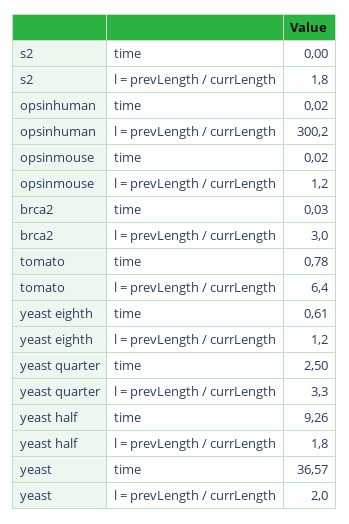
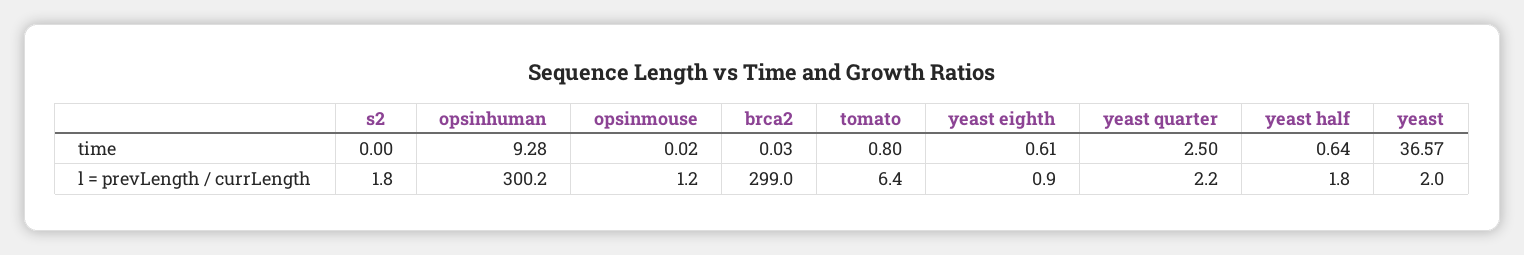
  {
    "s2": {
      "time": 0,
      "l = prevLength / currLength": 1.8
    },
    "opsinhuman": {
-     "time": 0.02,
+     "time": 9.28,
      "l = prevLength / currLength": 300.2
    },
    "opsinmouse": {
      "time": 0.02,
      "l = prevLength / currLength": 1.2
    },
    "brca2": {
      "time": 0.03,
-     "l = prevLength / currLength": 3
+     "l = prevLength / currLength": 299
    },
    "tomato": {
-     "time": 0.78,
+     "time": 0.8,
      "l = prevLength / currLength": 6.4
    },
    "yeast eighth": {
      "time": 0.61,
-     "l = prevLength / currLength": 1.2
+     "l = prevLength / currLength": 0.9
    },
    "yeast quarter": {
      "time": 2.5,
-     "l = prevLength / currLength": 3.3
+     "l = prevLength / currLength": 2.2
    },
    "yeast half": {
-     "time": 9.26,
+     "time": 0.64,
      "l = prevLength / currLength": 1.8
    },
    "yeast": {
      "time": 36.57,
      "l = prevLength / currLength": 2
    }
  }

